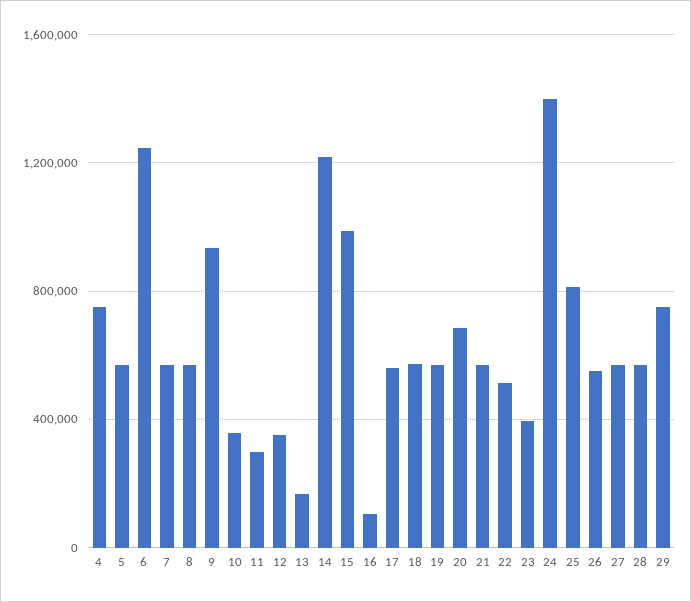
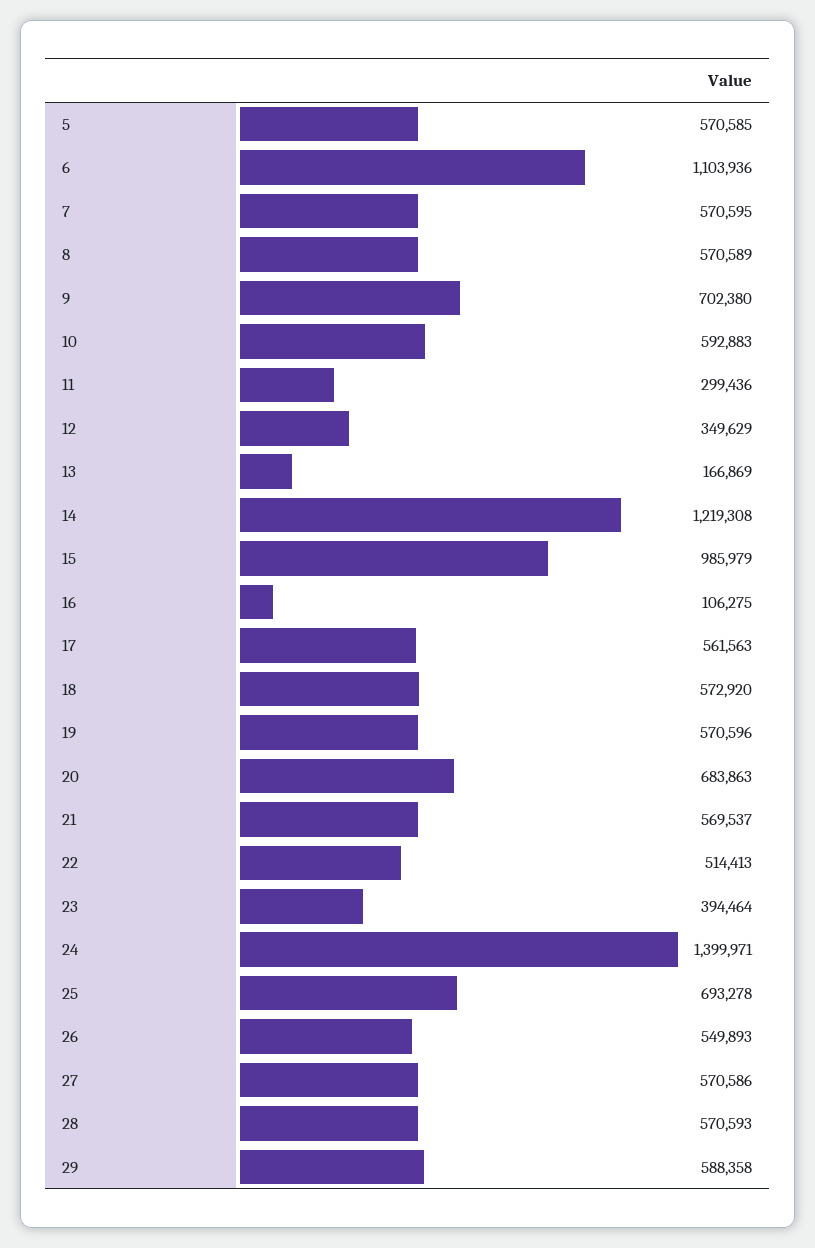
  {
-   "4": 750000,
    "5": 570585,
-   "6": 1250000,
+   "6": 1103936,
    "7": 570595,
    "8": 570589,
-   "9": 950000,
+   "9": 702380,
-   "10": 350000,
+   "10": 592883,
    "11": 299436,
    "12": 349629,
    "13": 166869,
    "14": 1219308,
    "15": 985979,
    "16": 106275,
    "17": 561563,
    "18": 572920,
    "19": 570596,
    "20": 683863,
    "21": 569537,
    "22": 514413,
    "23": 394464,
    "24": 1399971,
-   "25": 800000,
+   "25": 693278,
    "26": 549893,
    "27": 570586,
    "28": 570593,
-   "29": 750000
+   "29": 588358
  }

